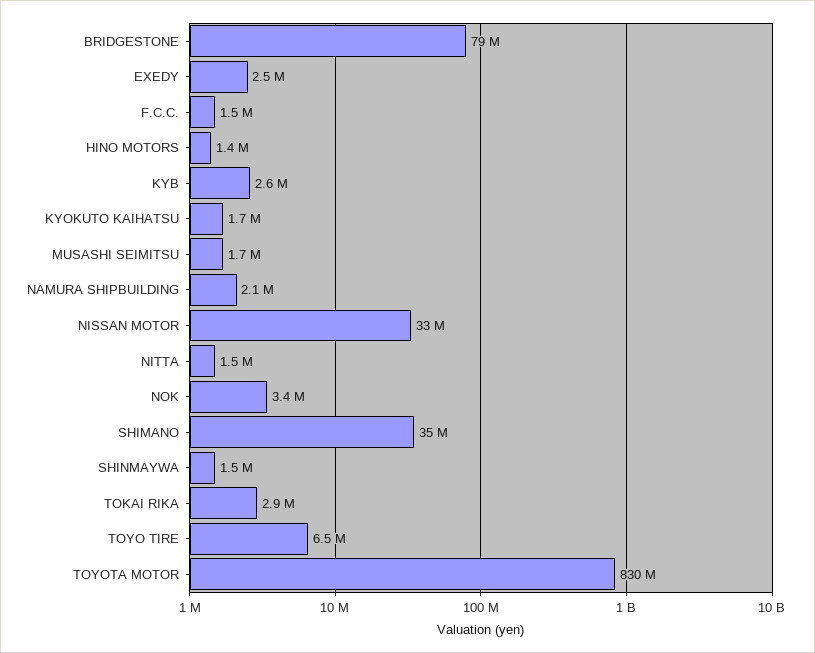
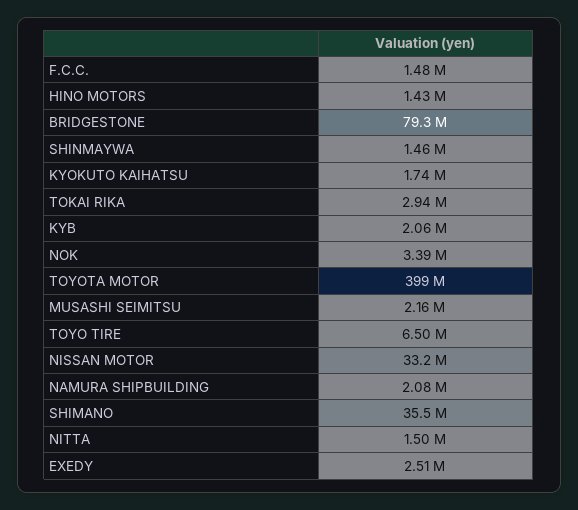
  {
    "BRIDGESTONE": 79300000,
    "EXEDY": 2510000,
    "F.C.C.": 1480000,
    "HINO MOTORS": 1430000,
-   "KYB": 2600000,
+   "KYB": 2060000,
    "KYOKUTO KAIHATSU": 1740000,
-   "MUSASHI SEIMITSU": 1700000,
+   "MUSASHI SEIMITSU": 2160000,
    "NAMURA SHIPBUILDING": 2080000,
    "NISSAN MOTOR": 33200000,
    "NITTA": 1500000,
    "NOK": 3390000,
    "SHIMANO": 35500000,
    "SHINMAYWA": 1460000,
    "TOKAI RIKA": 2940000,
    "TOYO TIRE": 6500000,
-   "TOYOTA MOTOR": 830000000
+   "TOYOTA MOTOR": 399000000
  }

